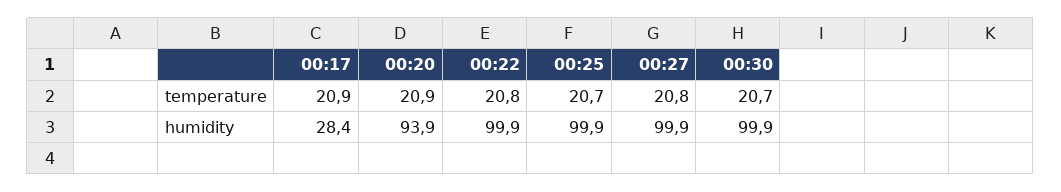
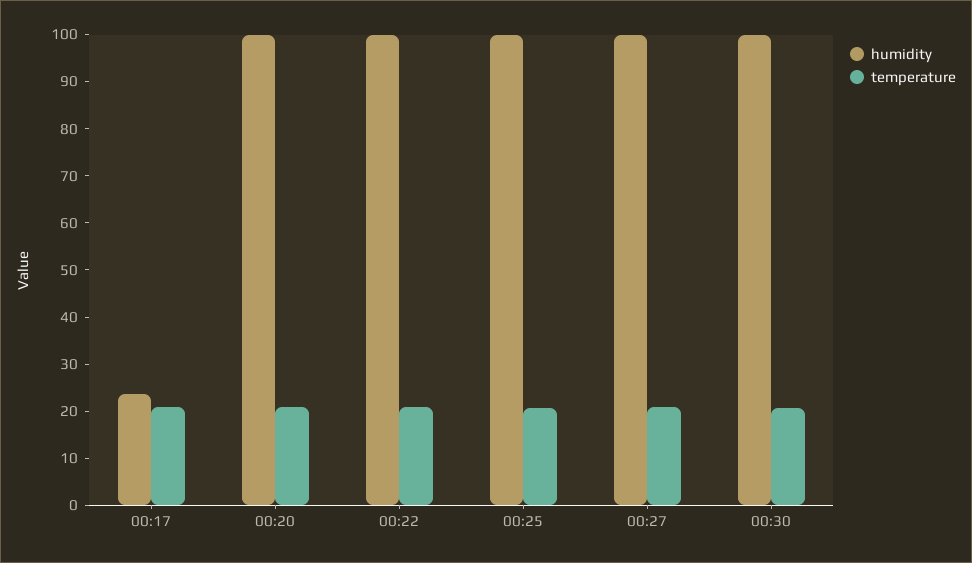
  {
    "temperature": {
      "00:17": 20.9,
      "00:20": 20.9,
      "00:22": 20.8,
      "00:25": 20.7,
      "00:27": 20.8,
      "00:30": 20.7
    },
    "humidity": {
-     "00:17": 28.4,
+     "00:17": 24,
-     "00:20": 93.9,
+     "00:20": 100,
      "00:22": 99.9,
      "00:25": 99.9,
      "00:27": 99.9,
      "00:30": 99.9
    }
  }

